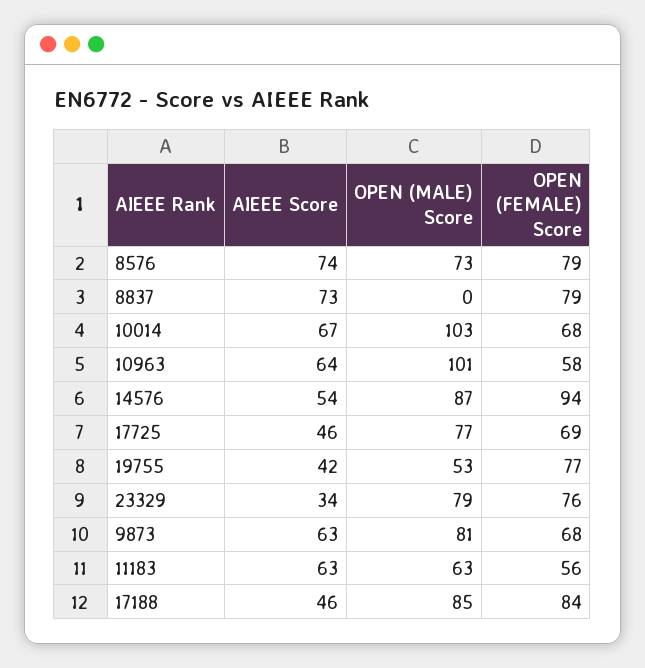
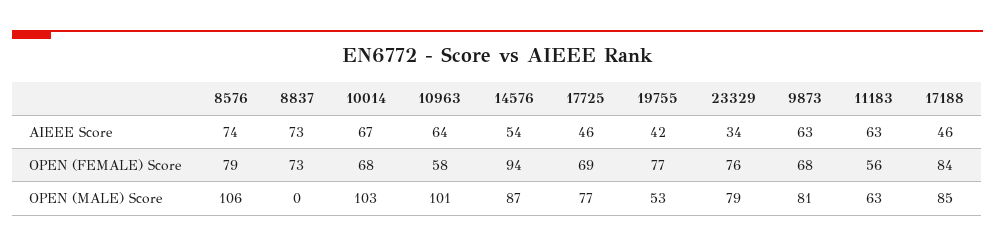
  {
    "AIEEE Score": {
      "8576": 74,
      "8837": 73,
      "10014": 67,
      "10963": 64,
      "14576": 54,
      "17725": 46,
      "19755": 42,
      "23329": 34,
      "9873": 63,
      "11183": 63,
      "17188": 46
    },
    "OPEN (MALE) Score": {
-     "8576": 73,
+     "8576": 106,
      "8837": 0,
      "10014": 103,
      "10963": 101,
      "14576": 87,
      "17725": 77,
      "19755": 53,
      "23329": 79,
      "9873": 81,
      "11183": 63,
      "17188": 85
    },
    "OPEN (FEMALE) Score": {
      "8576": 79,
-     "8837": 79,
+     "8837": 73,
      "10014": 68,
      "10963": 58,
      "14576": 94,
      "17725": 69,
      "19755": 77,
      "23329": 76,
      "9873": 68,
      "11183": 56,
      "17188": 84
    }
  }

